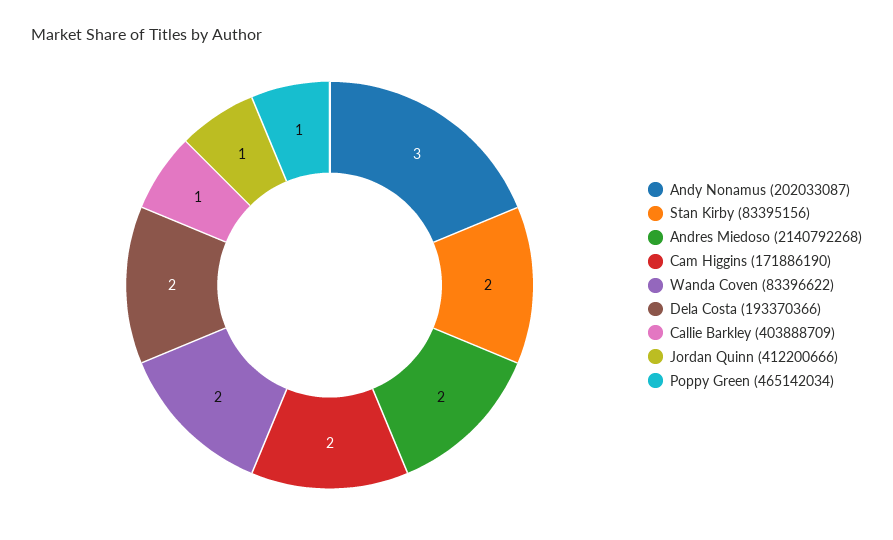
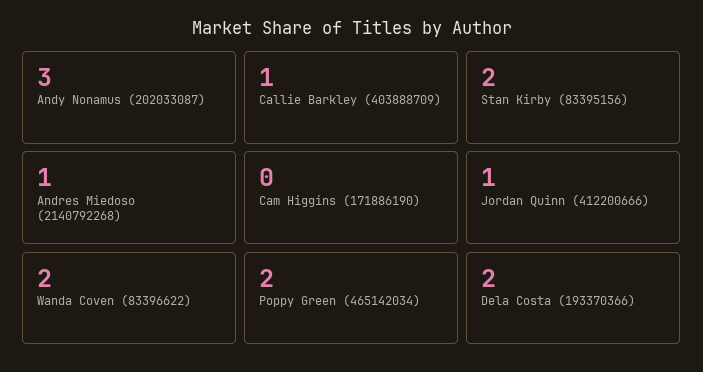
  {
    "Andy Nonamus (202033087)": 3,
    "Stan Kirby (83395156)": 2,
-   "Andres Miedoso (2140792268)": 2,
+   "Andres Miedoso (2140792268)": 1,
-   "Cam Higgins (171886190)": 2,
+   "Cam Higgins (171886190)": 0,
    "Wanda Coven (83396622)": 2,
    "Dela Costa (193370366)": 2,
    "Callie Barkley (403888709)": 1,
    "Jordan Quinn (412200666)": 1,
-   "Poppy Green (465142034)": 1
+   "Poppy Green (465142034)": 2
  }

